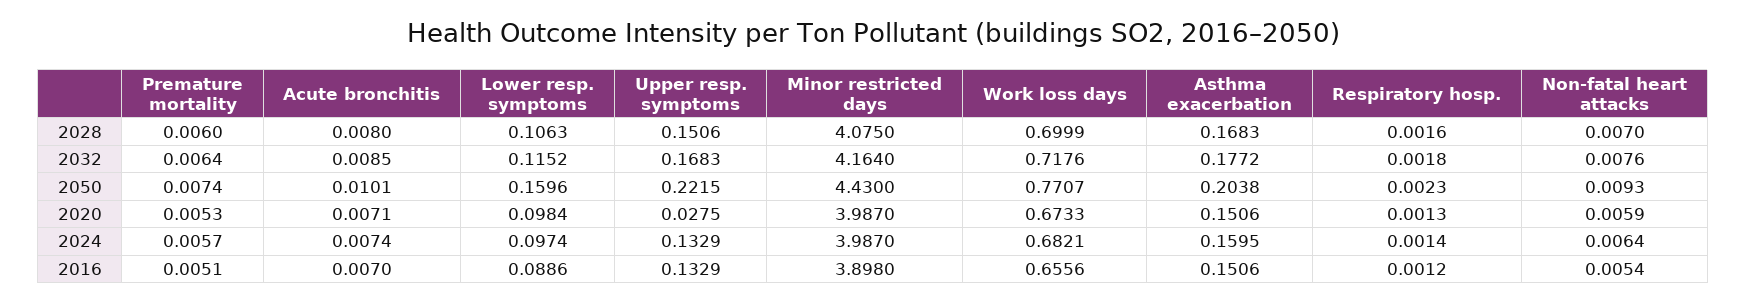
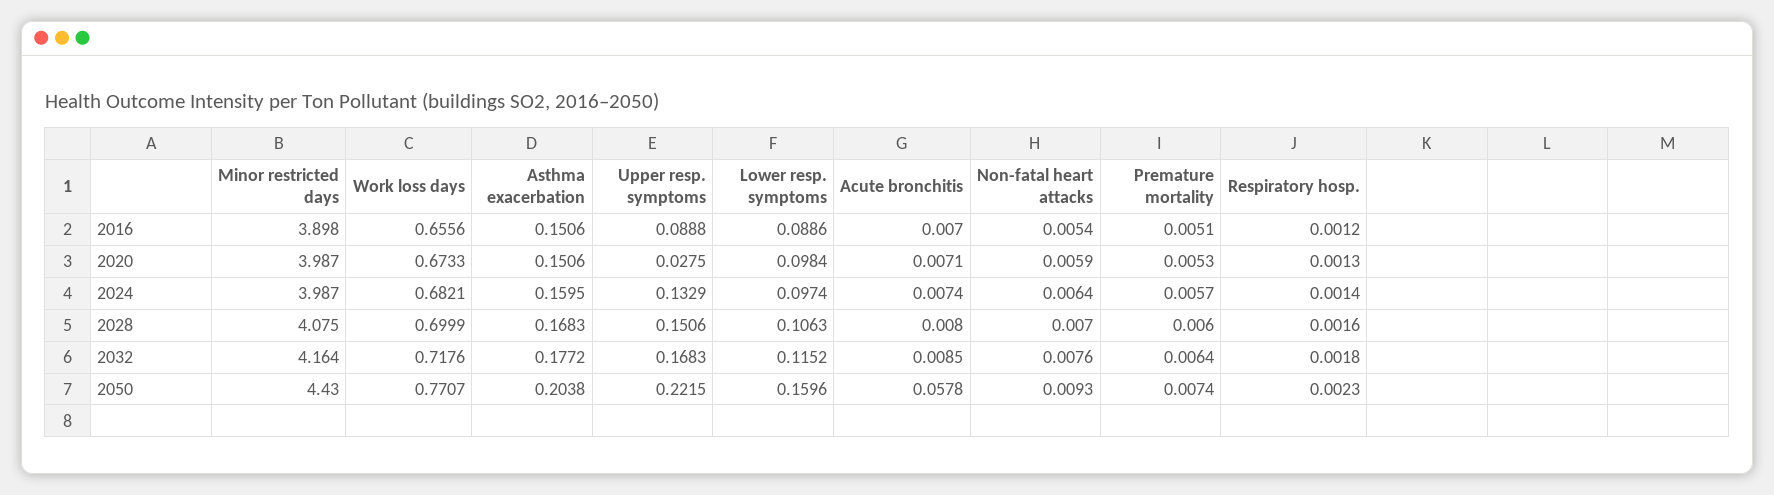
  {
    "Premature mortality": {
      "2028": 0.006,
      "2032": 0.0064,
      "2050": 0.0074,
      "2020": 0.0053,
      "2024": 0.0057,
      "2016": 0.0051
    },
    "Acute bronchitis": {
      "2028": 0.008,
      "2032": 0.0085,
-     "2050": 0.0101,
+     "2050": 0.0578,
      "2020": 0.0071,
      "2024": 0.0074,
      "2016": 0.007
    },
    "Lower resp. symptoms": {
      "2028": 0.1063,
      "2032": 0.1152,
      "2050": 0.1596,
      "2020": 0.0984,
      "2024": 0.0974,
      "2016": 0.0886
    },
    "Upper resp. symptoms": {
      "2028": 0.1506,
      "2032": 0.1683,
      "2050": 0.2215,
      "2020": 0.0275,
      "2024": 0.1329,
-     "2016": 0.1329
+     "2016": 0.0888
    },
    "Minor restricted days": {
      "2028": 4.075,
      "2032": 4.164,
      "2050": 4.43,
      "2020": 3.987,
      "2024": 3.987,
      "2016": 3.898
    },
    "Work loss days": {
      "2028": 0.6999,
      "2032": 0.7176,
      "2050": 0.7707,
      "2020": 0.6733,
      "2024": 0.6821,
      "2016": 0.6556
    },
    "Asthma exacerbation": {
      "2028": 0.1683,
      "2032": 0.1772,
      "2050": 0.2038,
      "2020": 0.1506,
      "2024": 0.1595,
      "2016": 0.1506
    },
    "Respiratory hosp.": {
      "2028": 0.0016,
      "2032": 0.0018,
      "2050": 0.0023,
      "2020": 0.0013,
      "2024": 0.0014,
      "2016": 0.0012
    },
    "Non-fatal heart attacks": {
      "2028": 0.007,
      "2032": 0.0076,
      "2050": 0.0093,
      "2020": 0.0059,
      "2024": 0.0064,
      "2016": 0.0054
    }
  }

